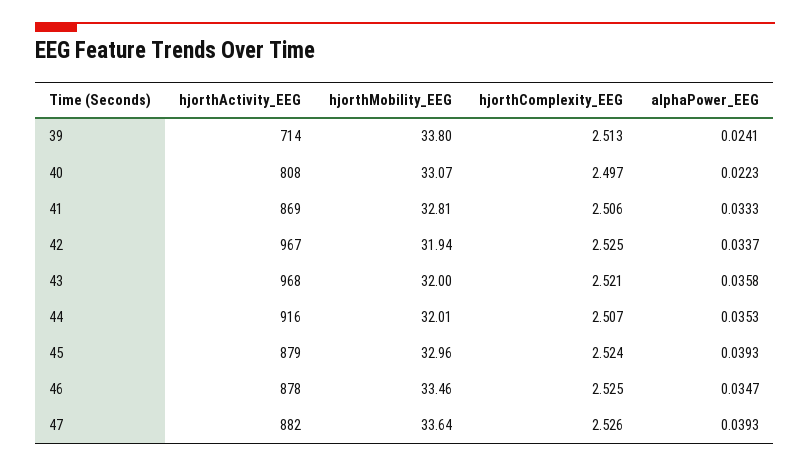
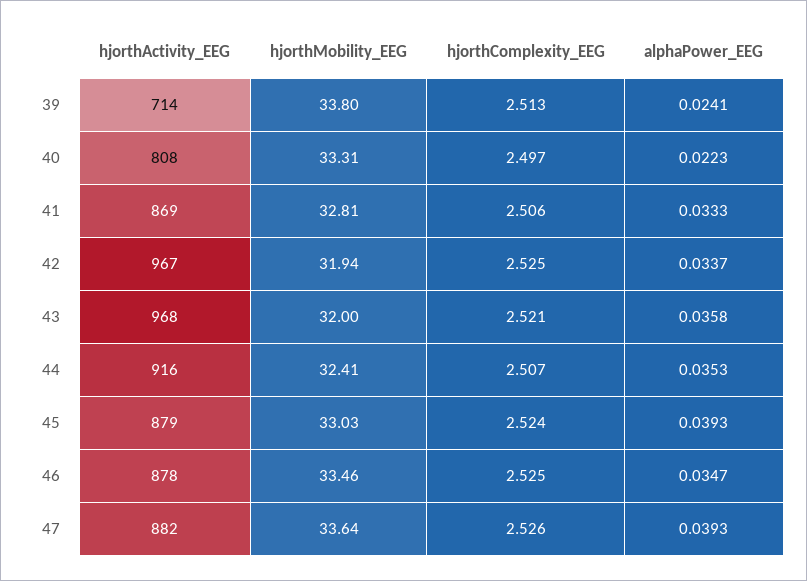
  {
    "hjorthActivity_EEG": {
      "39": 714,
      "40": 808,
      "41": 869,
      "42": 967,
      "43": 968,
      "44": 916,
      "45": 879,
      "46": 878,
      "47": 882
    },
    "hjorthMobility_EEG": {
      "39": 33.8,
-     "40": 33.07,
+     "40": 33.31,
      "41": 32.81,
      "42": 31.94,
      "43": 32,
-     "44": 32.01,
+     "44": 32.41,
-     "45": 32.96,
+     "45": 33.03,
      "46": 33.46,
      "47": 33.64
    },
    "hjorthComplexity_EEG": {
      "39": 2.513,
      "40": 2.497,
      "41": 2.506,
      "42": 2.525,
      "43": 2.521,
      "44": 2.507,
      "45": 2.524,
      "46": 2.525,
      "47": 2.526
    },
    "alphaPower_EEG": {
      "39": 0.0241,
      "40": 0.0223,
      "41": 0.0333,
      "42": 0.0337,
      "43": 0.0358,
      "44": 0.0353,
      "45": 0.0393,
      "46": 0.0347,
      "47": 0.0393
    }
  }

